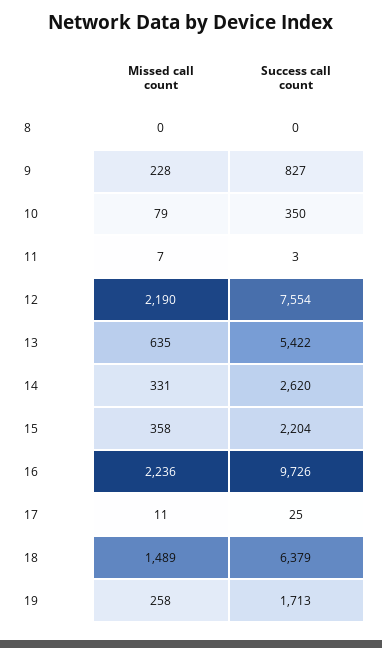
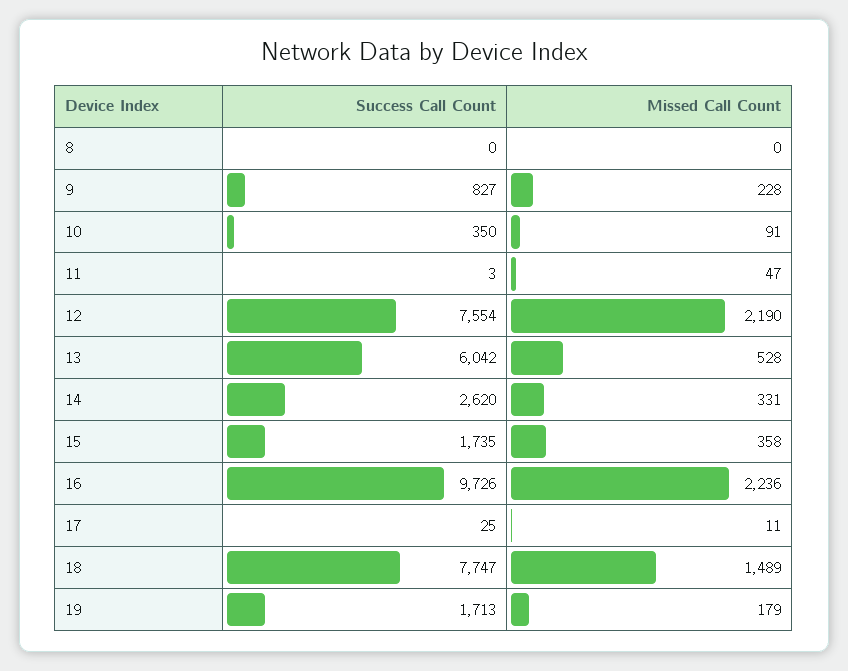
  {
    "Missed call count": {
      "8": 0,
      "9": 228,
-     "10": 79,
+     "10": 91,
-     "11": 7,
+     "11": 47,
      "12": 2190,
-     "13": 635,
+     "13": 528,
      "14": 331,
      "15": 358,
      "16": 2236,
      "17": 11,
      "18": 1489,
-     "19": 258
+     "19": 179
    },
    "Success call count": {
      "8": 0,
      "9": 827,
      "10": 350,
      "11": 3,
      "12": 7554,
-     "13": 5422,
+     "13": 6042,
      "14": 2620,
-     "15": 2204,
+     "15": 1735,
      "16": 9726,
      "17": 25,
-     "18": 6379,
+     "18": 7747,
      "19": 1713
    }
  }

